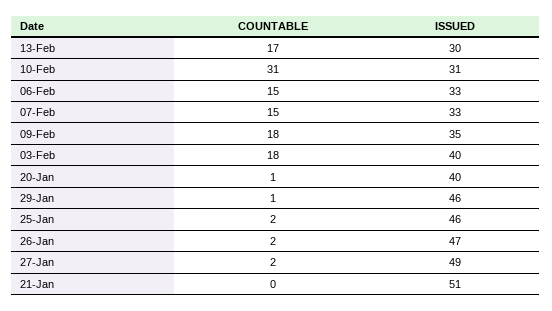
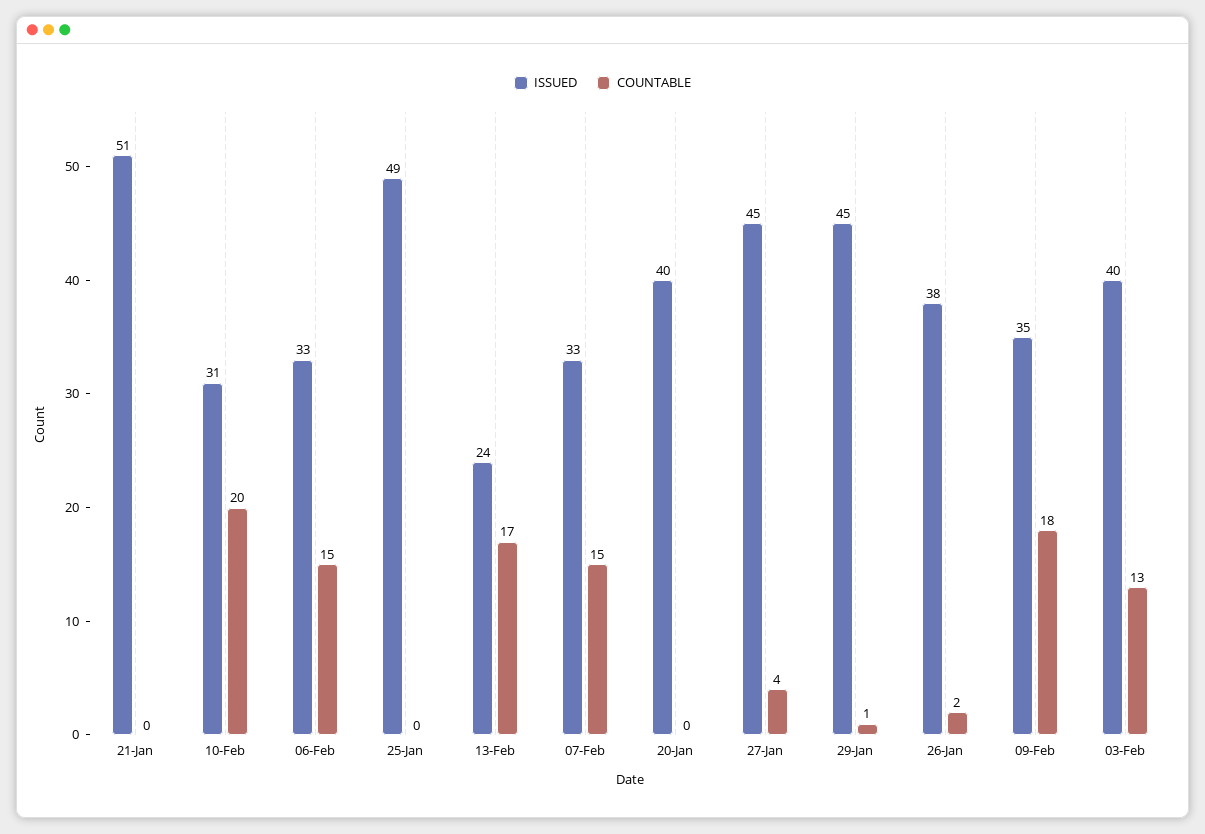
  {
    "COUNTABLE": {
      "13-Feb": 17,
-     "10-Feb": 31,
+     "10-Feb": 20,
      "06-Feb": 15,
      "07-Feb": 15,
      "09-Feb": 18,
-     "03-Feb": 18,
+     "03-Feb": 13,
-     "20-Jan": 1,
+     "20-Jan": 0,
      "29-Jan": 1,
-     "25-Jan": 2,
+     "25-Jan": 0,
      "26-Jan": 2,
-     "27-Jan": 2,
+     "27-Jan": 4,
      "21-Jan": 0
    },
    "ISSUED": {
-     "13-Feb": 30,
+     "13-Feb": 24,
      "10-Feb": 31,
      "06-Feb": 33,
      "07-Feb": 33,
      "09-Feb": 35,
      "03-Feb": 40,
      "20-Jan": 40,
-     "29-Jan": 46,
+     "29-Jan": 45,
-     "25-Jan": 46,
+     "25-Jan": 49,
-     "26-Jan": 47,
+     "26-Jan": 38,
-     "27-Jan": 49,
+     "27-Jan": 45,
      "21-Jan": 51
    }
  }

